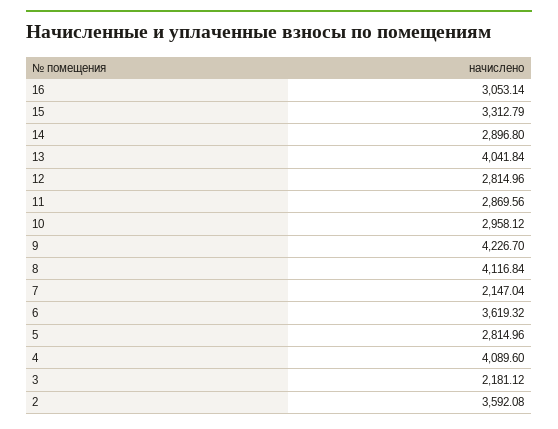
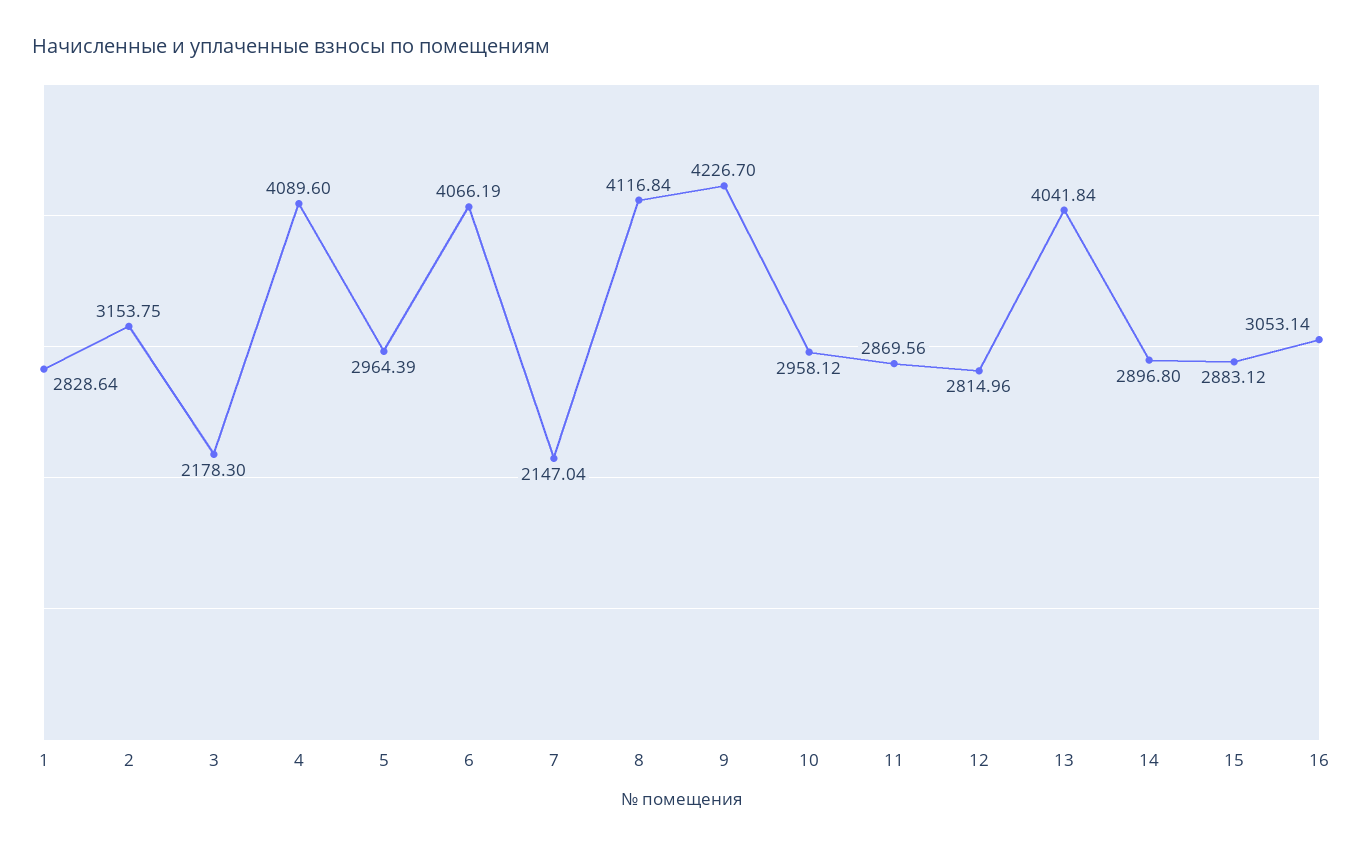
  {
    "16": 3053.14,
-   "15": 3312.79,
+   "15": 2883.12,
    "14": 2896.8,
    "13": 4041.84,
    "12": 2814.96,
    "11": 2869.56,
    "10": 2958.12,
    "9": 4226.7,
    "8": 4116.84,
    "7": 2147.04,
-   "6": 3619.32,
+   "6": 4066.19,
-   "5": 2814.96,
+   "5": 2964.39,
    "4": 4089.6,
-   "3": 2181.12,
+   "3": 2178.3,
-   "2": 3592.08
+   "2": 3153.75,
+   "1": 2828.64
  }

